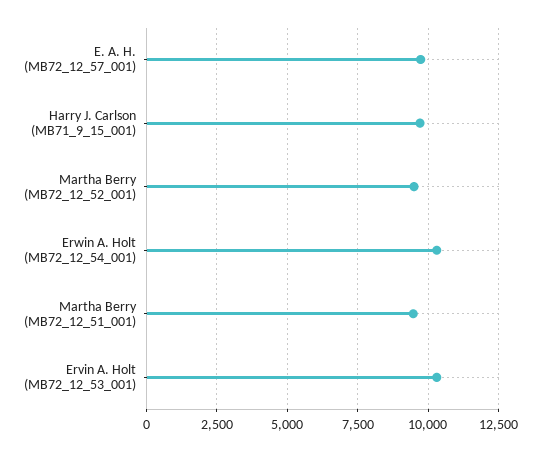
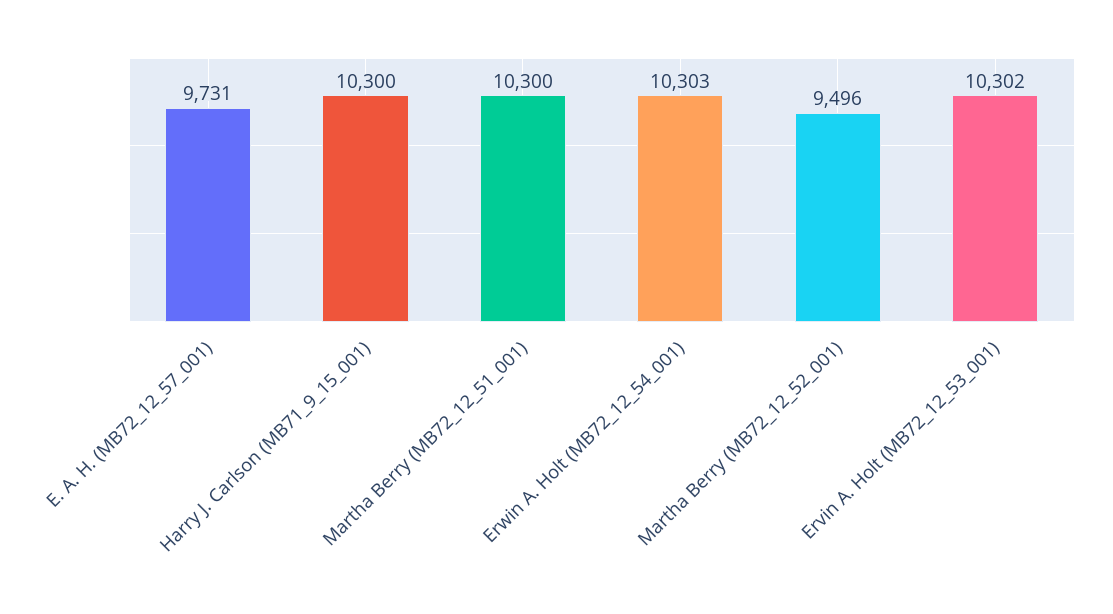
  {
    "E. A. H. (MB72_12_57_001)": 9731,
-   "Harry J. Carlson (MB71_9_15_001)": 9750,
+   "Harry J. Carlson (MB71_9_15_001)": 10300,
    "Martha Berry (MB72_12_52_001)": 9496,
    "Erwin A. Holt (MB72_12_54_001)": 10303,
-   "Martha Berry (MB72_12_51_001)": 9500,
+   "Martha Berry (MB72_12_51_001)": 10300,
    "Ervin A. Holt (MB72_12_53_001)": 10302
  }

